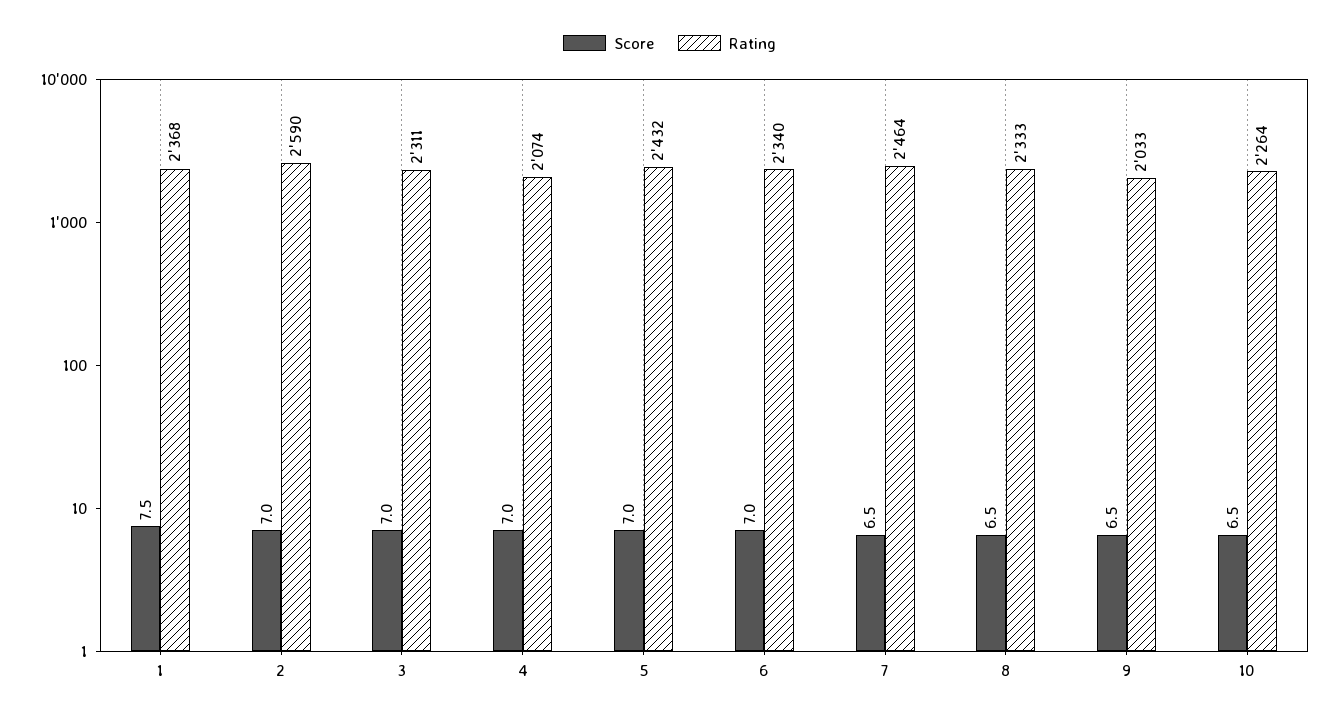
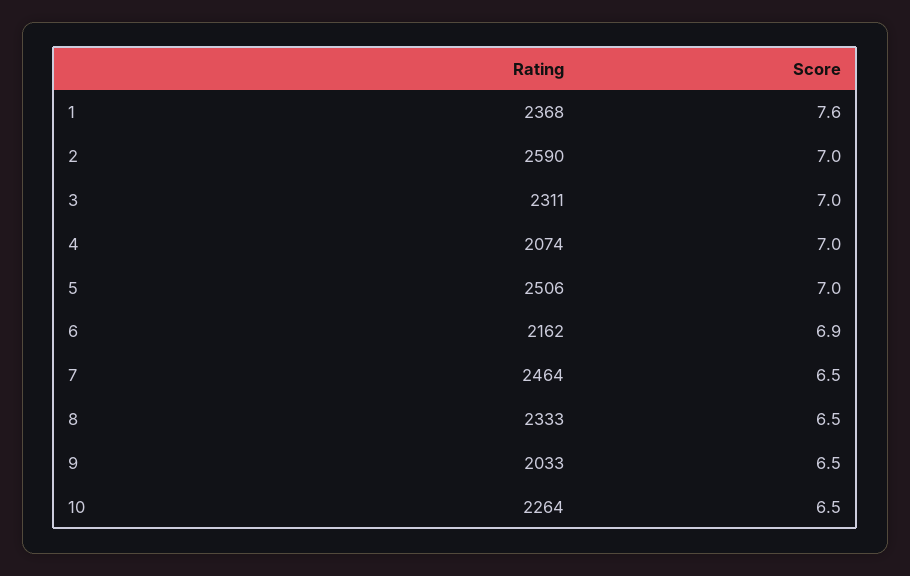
  {
    "Score": {
-     "1": 7.5,
+     "1": 7.6,
      "2": 7,
      "3": 7,
      "4": 7,
      "5": 7,
-     "6": 7,
+     "6": 6.9,
      "7": 6.5,
      "8": 6.5,
      "9": 6.5,
      "10": 6.5
    },
    "Rating": {
      "1": 2368,
      "2": 2590,
      "3": 2311,
      "4": 2074,
-     "5": 2432,
+     "5": 2506,
-     "6": 2340,
+     "6": 2162,
      "7": 2464,
      "8": 2333,
      "9": 2033,
      "10": 2264
    }
  }

